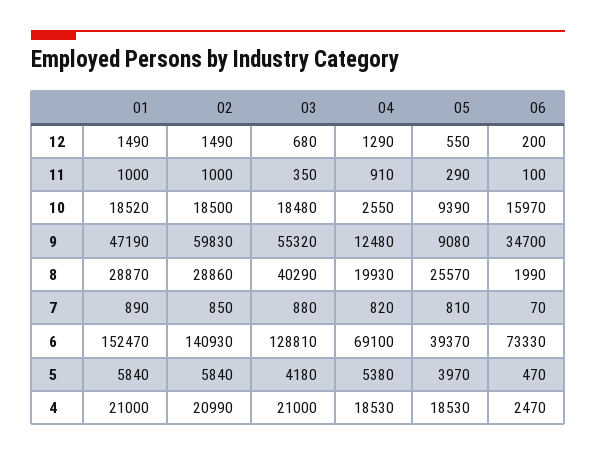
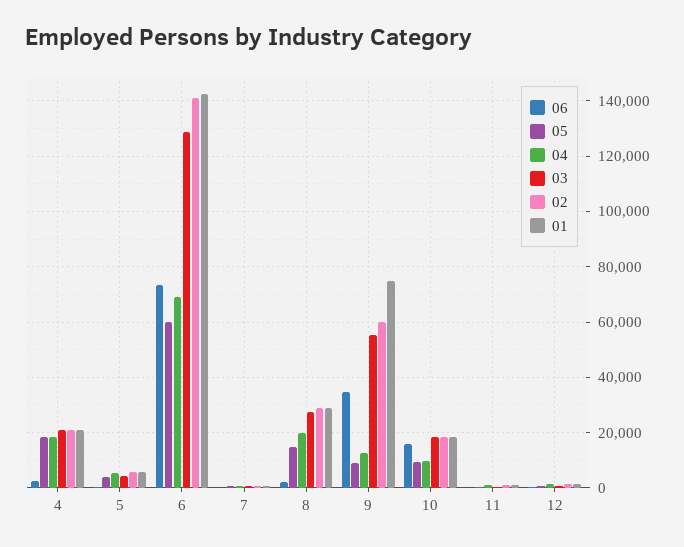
  {
    "01": {
      "12": 1490,
      "11": 1000,
      "10": 18520,
-     "9": 47190,
+     "9": 75000,
      "8": 28870,
      "7": 890,
-     "6": 152470,
+     "6": 142500,
      "5": 5840,
      "4": 21000
    },
    "02": {
      "12": 1490,
      "11": 1000,
      "10": 18500,
      "9": 59830,
      "8": 28860,
      "7": 850,
      "6": 140930,
      "5": 5840,
      "4": 20990
    },
    "03": {
      "12": 680,
      "11": 350,
      "10": 18480,
      "9": 55320,
-     "8": 40290,
+     "8": 27500,
      "7": 880,
      "6": 128810,
      "5": 4180,
      "4": 21000
    },
    "04": {
      "12": 1290,
      "11": 910,
-     "10": 2550,
+     "10": 10000,
      "9": 12480,
      "8": 19930,
      "7": 820,
      "6": 69100,
      "5": 5380,
      "4": 18530
    },
    "05": {
      "12": 550,
      "11": 290,
      "10": 9390,
      "9": 9080,
-     "8": 25570,
+     "8": 15000,
      "7": 810,
-     "6": 39370,
+     "6": 60000,
      "5": 3970,
      "4": 18530
    },
    "06": {
      "12": 200,
      "11": 100,
      "10": 15970,
      "9": 34700,
      "8": 1990,
      "7": 70,
      "6": 73330,
      "5": 470,
      "4": 2470
    }
  }

